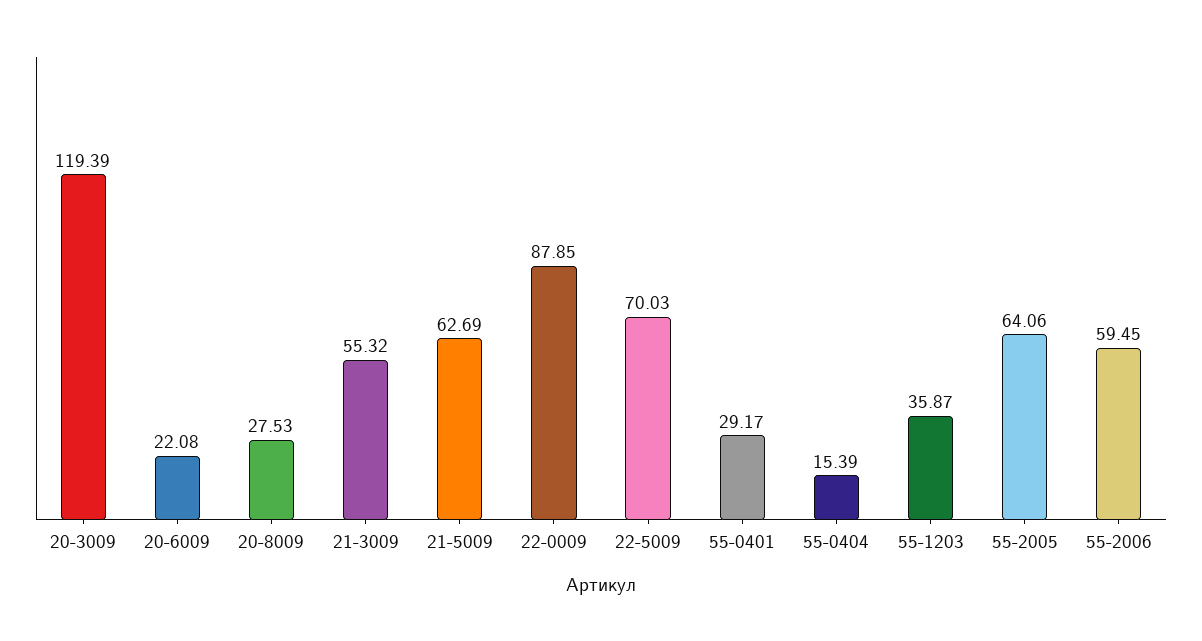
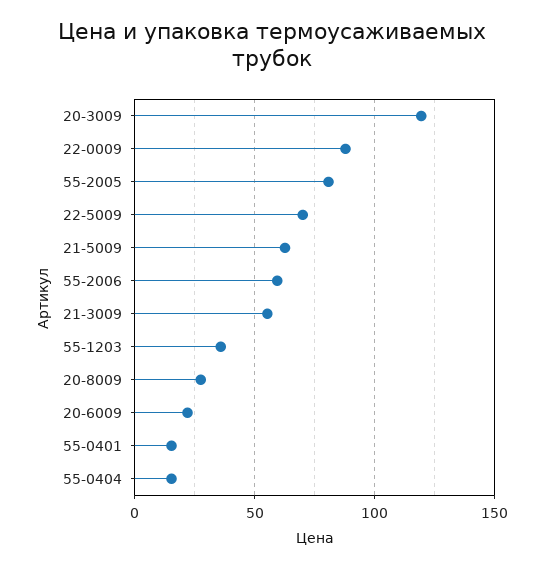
  {
    "20-3009": 119.39,
    "20-6009": 22.08,
    "20-8009": 27.53,
    "21-3009": 55.32,
    "21-5009": 62.69,
    "22-0009": 87.85,
    "22-5009": 70.03,
-   "55-0401": 29.17,
+   "55-0401": 15,
    "55-0404": 15.39,
    "55-1203": 35.87,
-   "55-2005": 64.06,
+   "55-2005": 80,
    "55-2006": 59.45
  }

